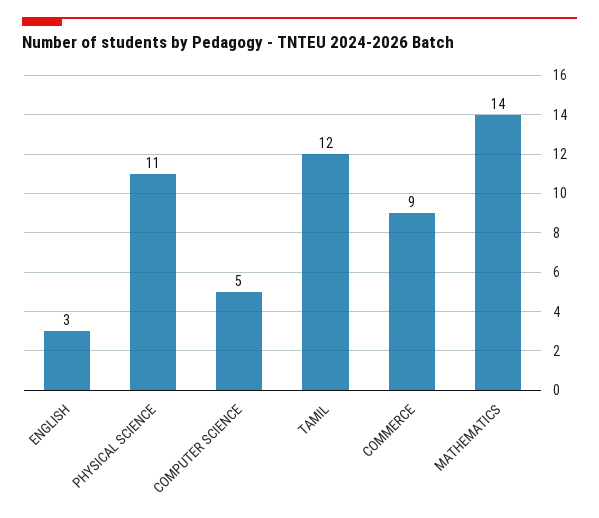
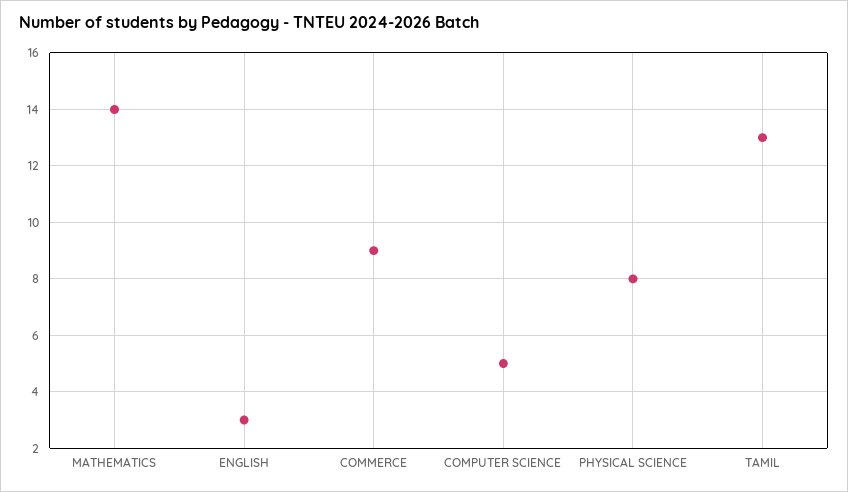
  {
    "ENGLISH": 3,
-   "PHYSICAL SCIENCE": 11,
+   "PHYSICAL SCIENCE": 8,
    "COMPUTER SCIENCE": 5,
-   "TAMIL": 12,
+   "TAMIL": 13,
    "COMMERCE": 9,
    "MATHEMATICS": 14
  }

